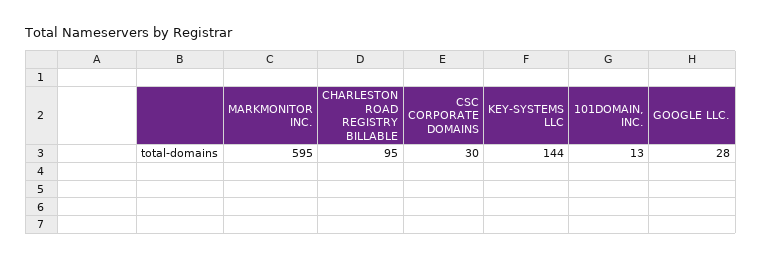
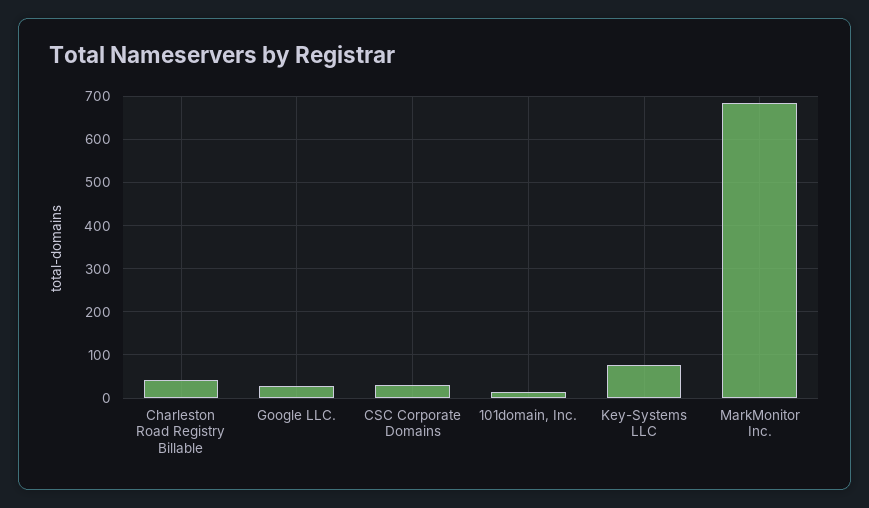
  {
-   "MARKMONITOR INC.": 595,
+   "MARKMONITOR INC.": 680,
-   "CHARLESTON ROAD REGISTRY BILLABLE": 95,
+   "CHARLESTON ROAD REGISTRY BILLABLE": 40,
    "CSC CORPORATE DOMAINS": 30,
-   "KEY-SYSTEMS LLC": 144,
+   "KEY-SYSTEMS LLC": 80,
    "101DOMAIN, INC.": 13,
    "GOOGLE LLC.": 28
  }

